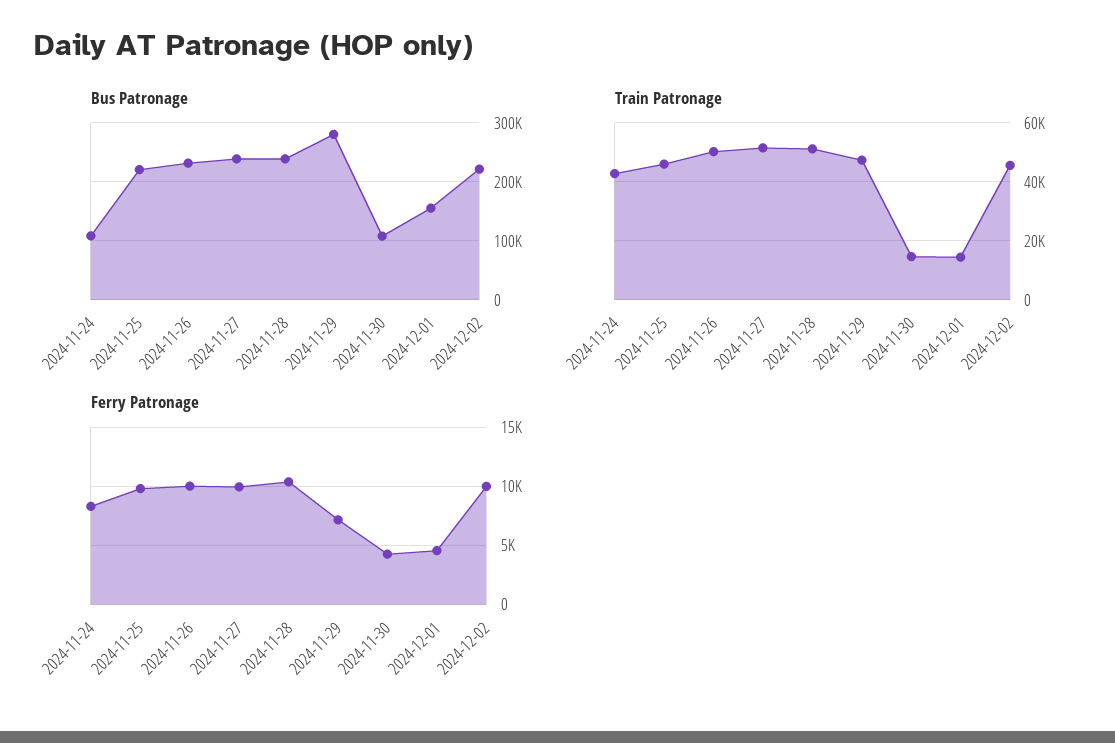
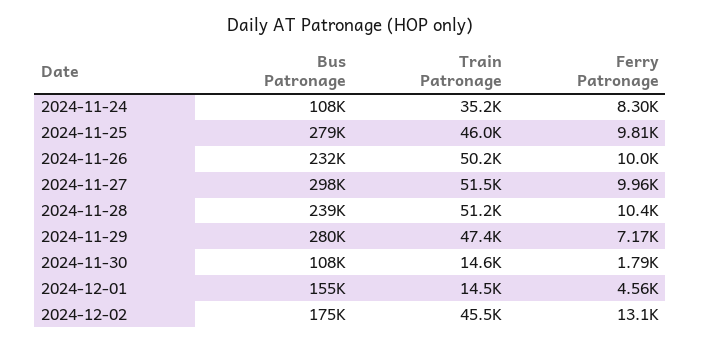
  {
    "Bus Patronage": {
      "2024-11-24": 108000,
-     "2024-11-25": 220000,
+     "2024-11-25": 279000,
      "2024-11-26": 232000,
-     "2024-11-27": 240000,
+     "2024-11-27": 298000,
      "2024-11-28": 239000,
      "2024-11-29": 280000,
      "2024-11-30": 108000,
      "2024-12-01": 155000,
-     "2024-12-02": 220000
+     "2024-12-02": 175000
    },
    "Train Patronage": {
-     "2024-11-24": 42500,
+     "2024-11-24": 35200,
      "2024-11-25": 46000,
      "2024-11-26": 50200,
      "2024-11-27": 51500,
      "2024-11-28": 51200,
      "2024-11-29": 47400,
      "2024-11-30": 14600,
      "2024-12-01": 14500,
      "2024-12-02": 45500
    },
    "Ferry Patronage": {
      "2024-11-24": 8300,
      "2024-11-25": 9810,
      "2024-11-26": 10000,
      "2024-11-27": 9960,
      "2024-11-28": 10400,
      "2024-11-29": 7170,
-     "2024-11-30": 4000,
+     "2024-11-30": 1790,
      "2024-12-01": 4560,
-     "2024-12-02": 10000
+     "2024-12-02": 13100
    }
  }

